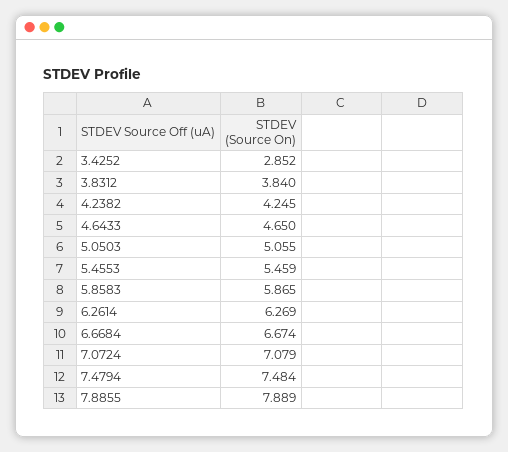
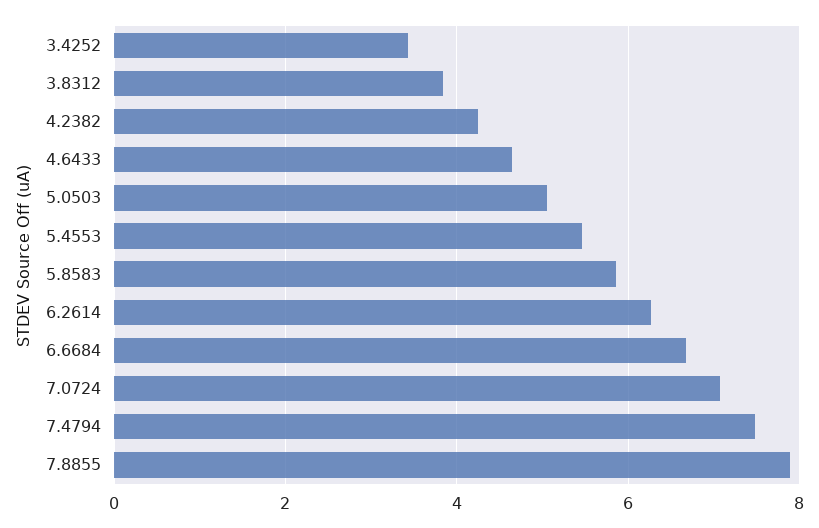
  {
-   "3.4252": 2.852,
+   "3.4252": 3.4,
    "3.8312": 3.84,
    "4.2382": 4.245,
    "4.6433": 4.65,
    "5.0503": 5.055,
    "5.4553": 5.459,
    "5.8583": 5.865,
    "6.2614": 6.269,
    "6.6684": 6.674,
    "7.0724": 7.079,
    "7.4794": 7.484,
    "7.8855": 7.889
  }

